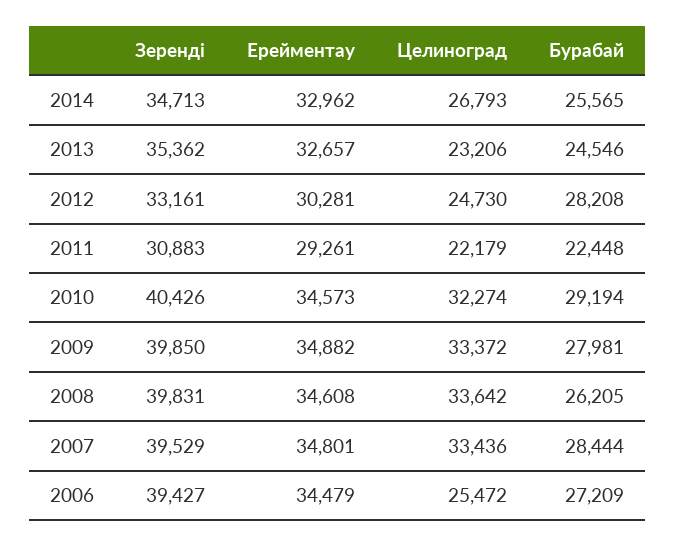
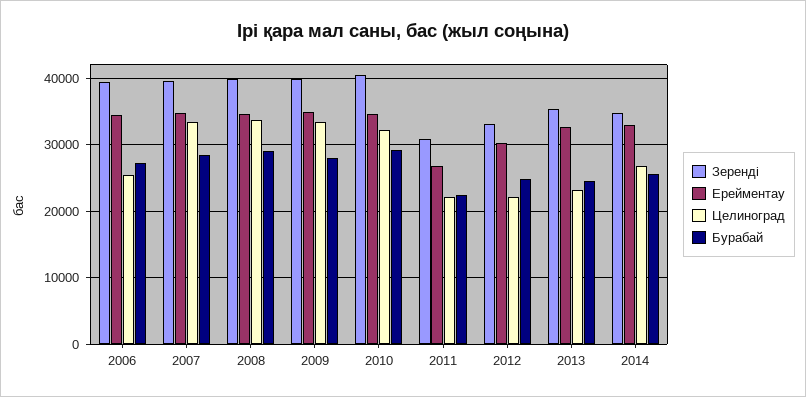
  {
    "Зеренді": {
      "2014": 34713,
      "2013": 35362,
      "2012": 33161,
      "2011": 30883,
      "2010": 40426,
      "2009": 39850,
      "2008": 39831,
      "2007": 39529,
      "2006": 39427
    },
    "Ерейментау": {
      "2014": 32962,
      "2013": 32657,
      "2012": 30281,
-     "2011": 29261,
+     "2011": 27000,
      "2010": 34573,
      "2009": 34882,
      "2008": 34608,
      "2007": 34801,
      "2006": 34479
    },
    "Целиноград": {
      "2014": 26793,
      "2013": 23206,
-     "2012": 24730,
+     "2012": 22000,
      "2011": 22179,
      "2010": 32274,
      "2009": 33372,
      "2008": 33642,
      "2007": 33436,
      "2006": 25472
    },
    "Бурабай": {
      "2014": 25565,
      "2013": 24546,
-     "2012": 28208,
+     "2012": 25000,
      "2011": 22448,
      "2010": 29194,
      "2009": 27981,
-     "2008": 26205,
+     "2008": 29000,
      "2007": 28444,
      "2006": 27209
    }
  }

